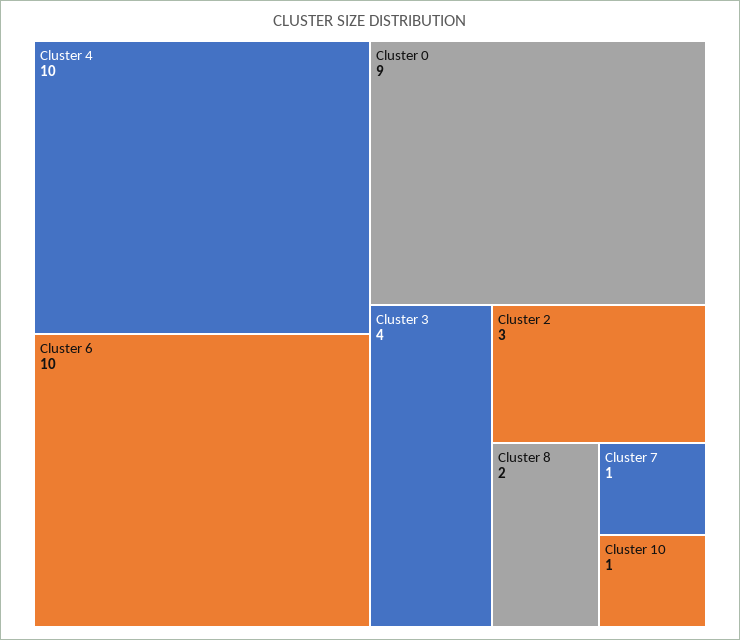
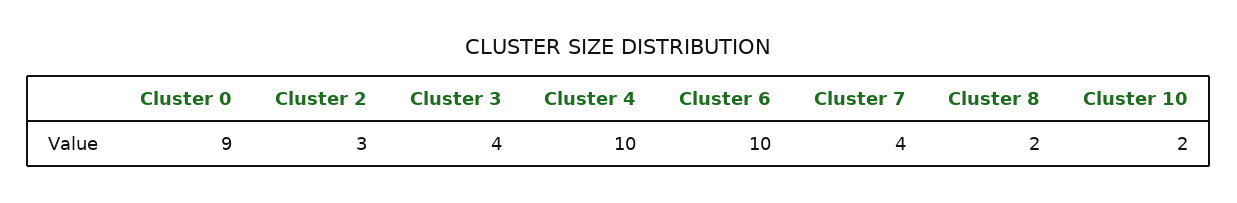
  {
    "Cluster 4": 10,
    "Cluster 6": 10,
    "Cluster 0": 9,
    "Cluster 3": 4,
    "Cluster 2": 3,
    "Cluster 8": 2,
-   "Cluster 7": 1,
+   "Cluster 7": 4,
-   "Cluster 10": 1
+   "Cluster 10": 2
  }

